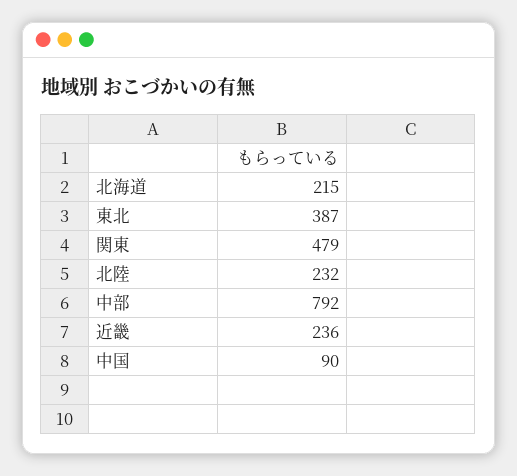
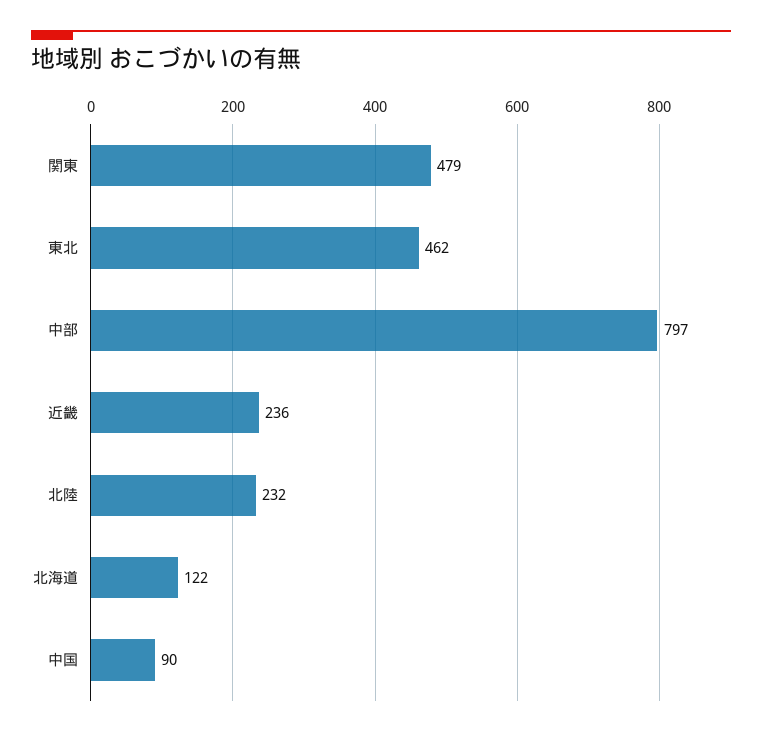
  {
-   "北海道": 215,
+   "北海道": 122,
-   "東北": 387,
+   "東北": 462,
    "関東": 479,
    "北陸": 232,
-   "中部": 792,
+   "中部": 797,
    "近畿": 236,
    "中国": 90
  }

